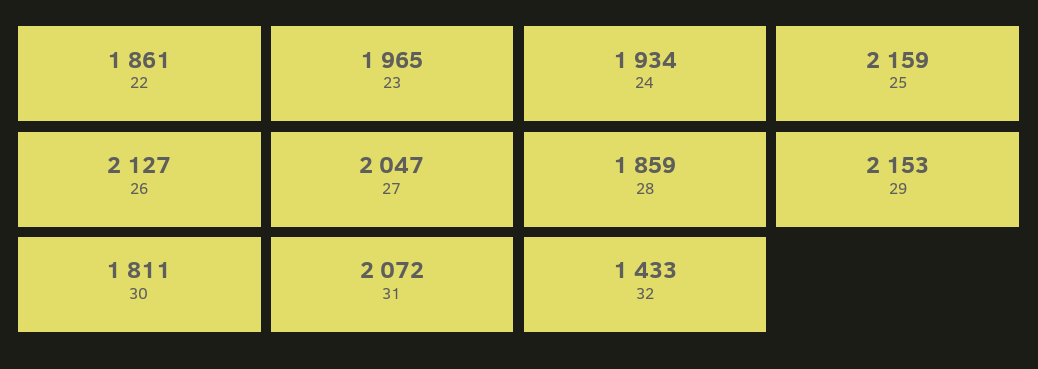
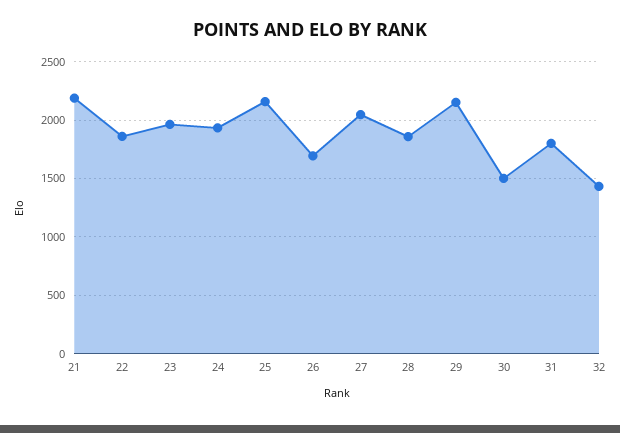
  {
    "22": 1861,
    "23": 1965,
    "24": 1934,
    "25": 2159,
-   "26": 2127,
+   "26": 1700,
    "27": 2047,
    "28": 1859,
    "29": 2153,
-   "30": 1811,
+   "30": 1500,
-   "31": 2072,
+   "31": 1800,
-   "32": 1433
+   "32": 1433,
+   "21": 2200
  }

